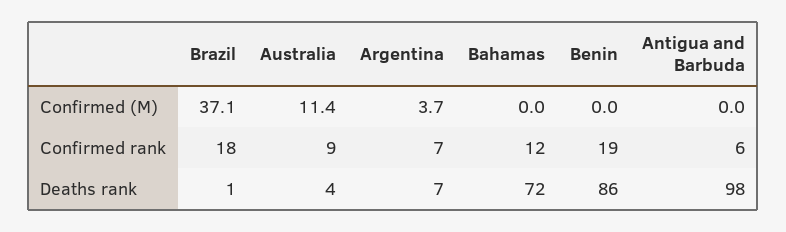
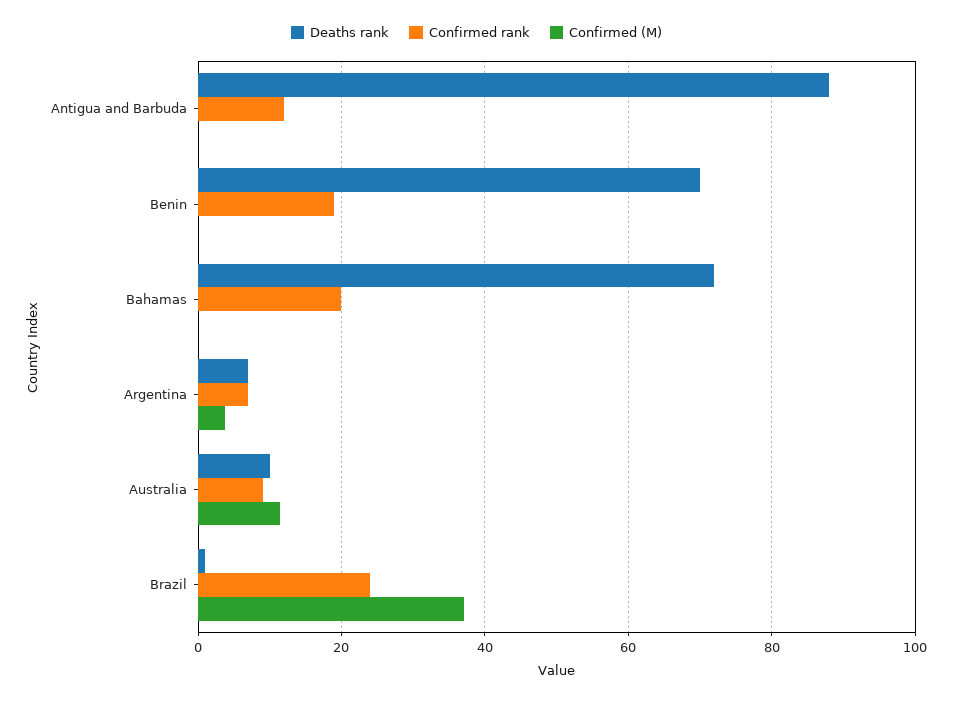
  {
    "Confirmed (M)": {
      "Brazil": 37.1,
      "Australia": 11.4,
      "Argentina": 3.7,
      "Bahamas": 0,
      "Benin": 0,
      "Antigua and Barbuda": 0
    },
    "Confirmed rank": {
-     "Brazil": 18,
+     "Brazil": 24,
      "Australia": 9,
      "Argentina": 7,
-     "Bahamas": 12,
+     "Bahamas": 20,
      "Benin": 19,
-     "Antigua and Barbuda": 6
+     "Antigua and Barbuda": 12
    },
    "Deaths rank": {
      "Brazil": 1,
-     "Australia": 4,
+     "Australia": 10,
      "Argentina": 7,
      "Bahamas": 72,
-     "Benin": 86,
+     "Benin": 70,
-     "Antigua and Barbuda": 98
+     "Antigua and Barbuda": 88
    }
  }

